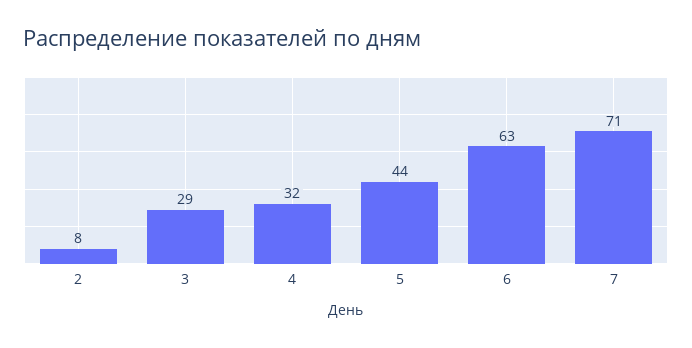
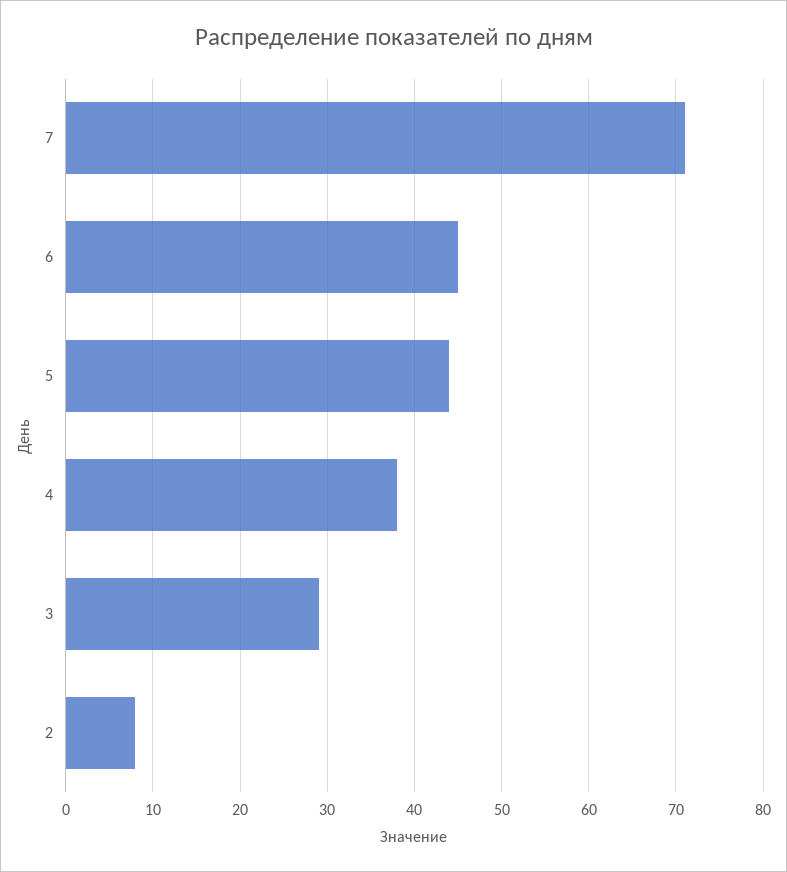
  {
    "2": 8,
    "3": 29,
-   "4": 32,
+   "4": 38,
    "5": 44,
-   "6": 63,
+   "6": 45,
    "7": 71
  }

